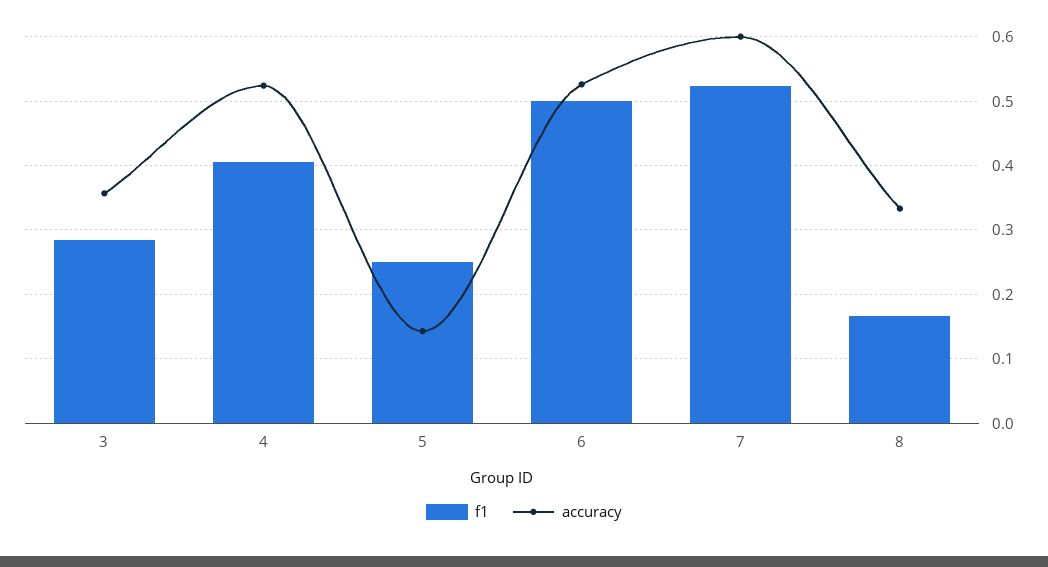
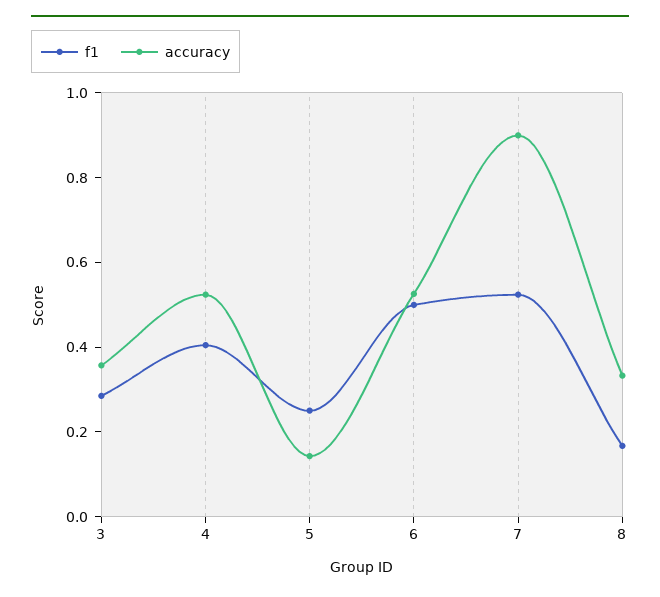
  {
    "f1": {
      "3": 0.29,
      "4": 0.41,
      "5": 0.25,
      "6": 0.5,
      "7": 0.52,
      "8": 0.17
    },
    "accuracy": {
      "3": 0.36,
      "4": 0.52,
      "5": 0.14,
      "6": 0.53,
-     "7": 0.6,
+     "7": 0.9,
      "8": 0.33
    }
  }

